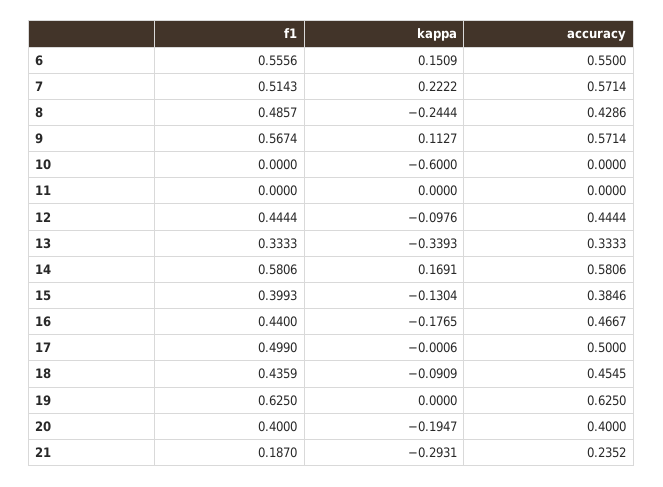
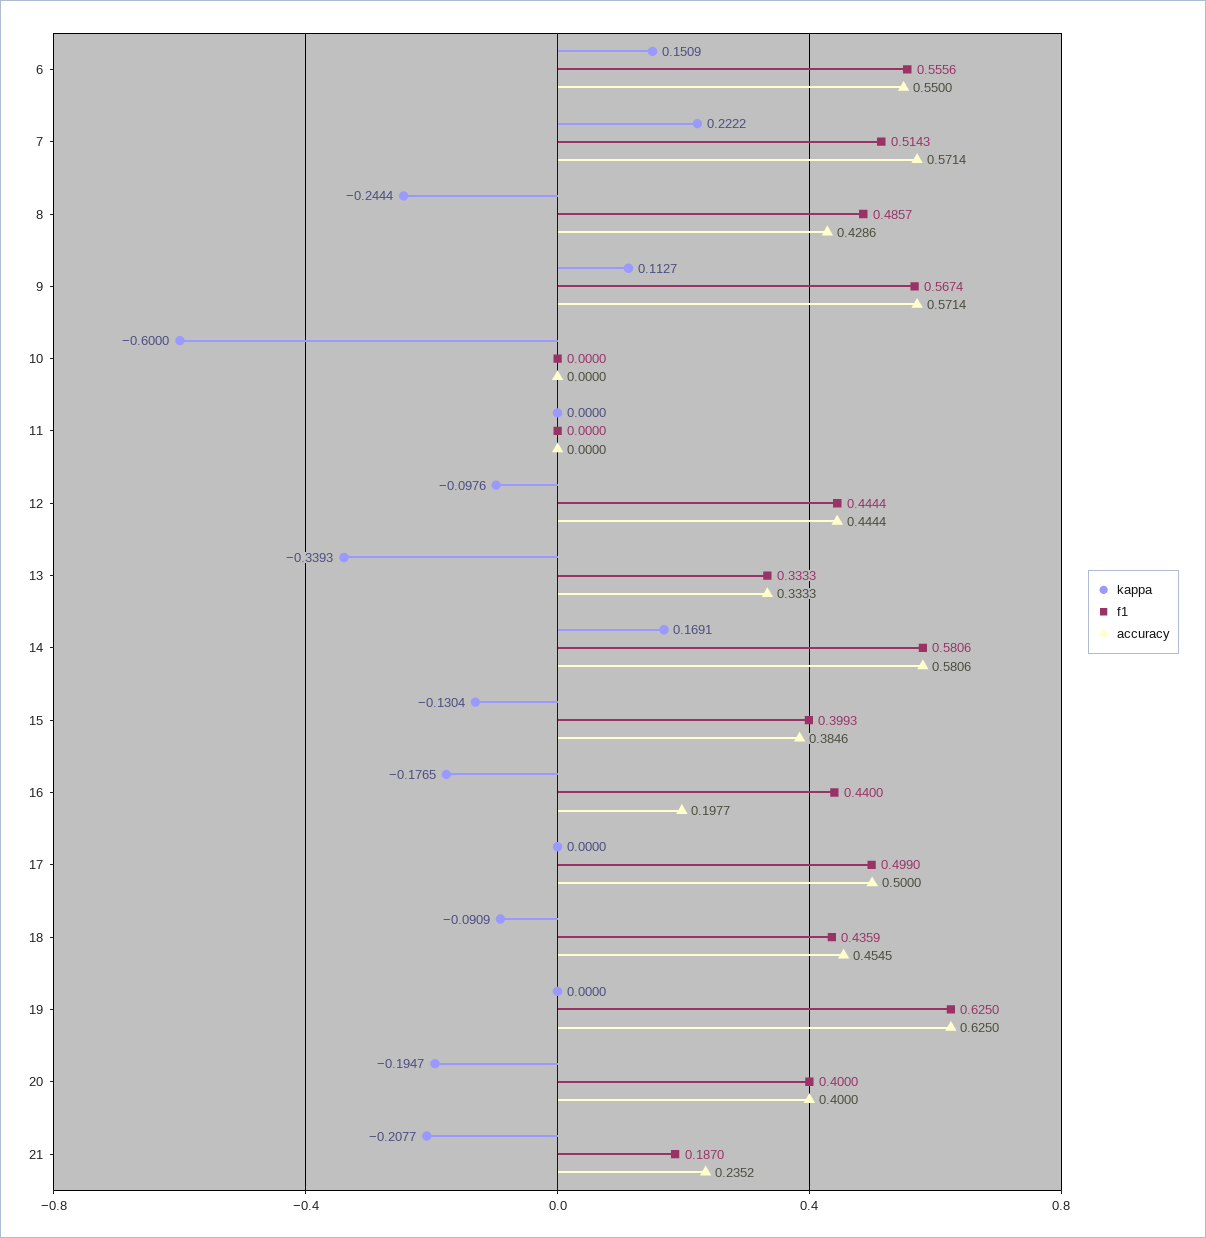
  {
    "f1": {
      "6": 0.5556,
      "7": 0.5143,
      "8": 0.4857,
      "9": 0.5674,
      "10": 0,
      "11": 0,
      "12": 0.4444,
      "13": 0.3333,
      "14": 0.5806,
      "15": 0.3993,
      "16": 0.44,
      "17": 0.499,
      "18": 0.4359,
      "19": 0.625,
      "20": 0.4,
      "21": 0.187
    },
    "kappa": {
      "6": 0.1509,
      "7": 0.2222,
      "8": -0.2444,
      "9": 0.1127,
      "10": -0.6,
      "11": 0,
      "12": -0.0976,
      "13": -0.3393,
      "14": 0.1691,
      "15": -0.1304,
      "16": -0.1765,
-     "17": -0.0006,
+     "17": 0,
      "18": -0.0909,
      "19": 0,
      "20": -0.1947,
-     "21": -0.2931
+     "21": -0.2077
    },
    "accuracy": {
      "6": 0.55,
      "7": 0.5714,
      "8": 0.4286,
      "9": 0.5714,
      "10": 0,
      "11": 0,
      "12": 0.4444,
      "13": 0.3333,
      "14": 0.5806,
      "15": 0.3846,
-     "16": 0.4667,
+     "16": 0.1977,
      "17": 0.5,
      "18": 0.4545,
      "19": 0.625,
      "20": 0.4,
      "21": 0.2352
    }
  }

